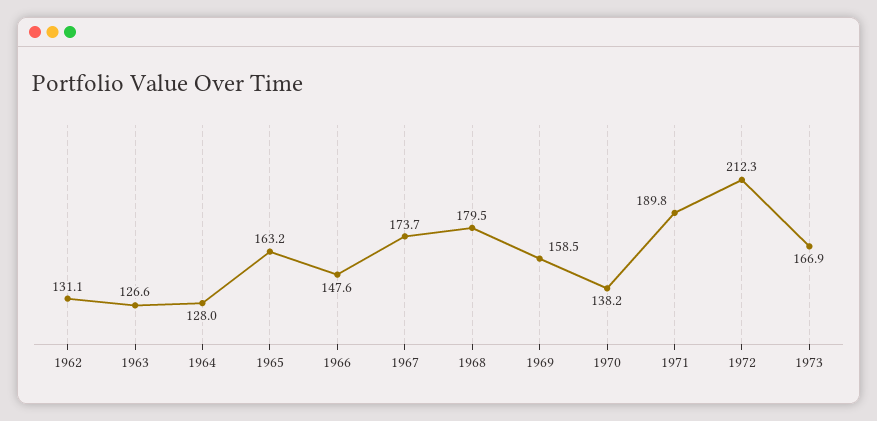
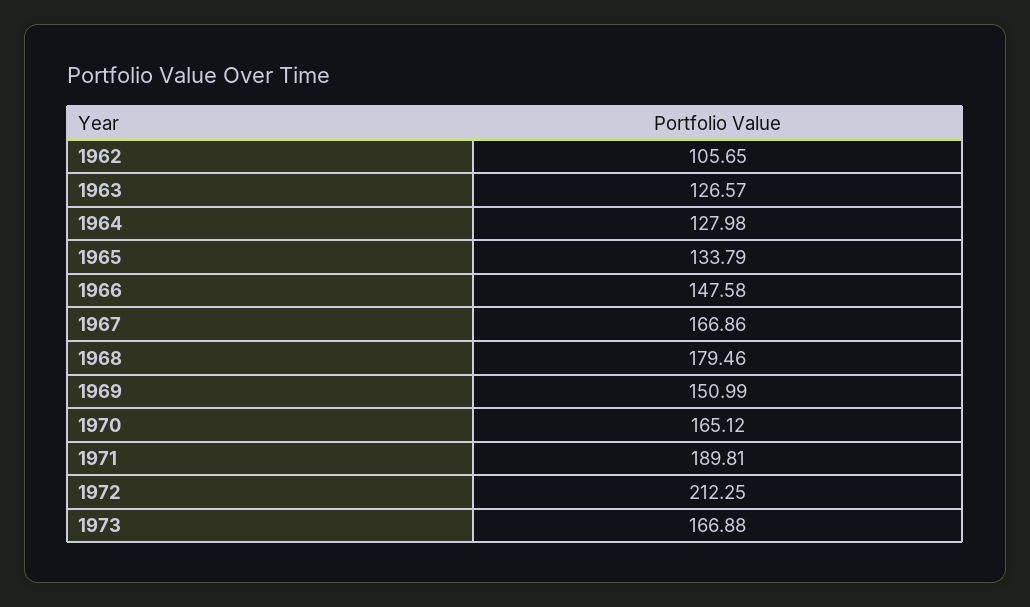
  {
-   "1962": 131.1,
+   "1962": 105.65,
    "1963": 126.57,
    "1964": 127.98,
-   "1965": 163.2,
+   "1965": 133.79,
    "1966": 147.58,
-   "1967": 173.7,
+   "1967": 166.86,
    "1968": 179.46,
-   "1969": 158.5,
+   "1969": 150.99,
-   "1970": 138.2,
+   "1970": 165.12,
    "1971": 189.81,
    "1972": 212.25,
    "1973": 166.88
  }

